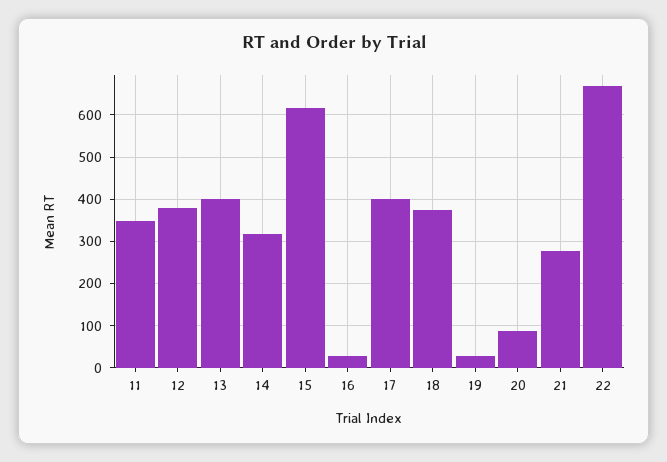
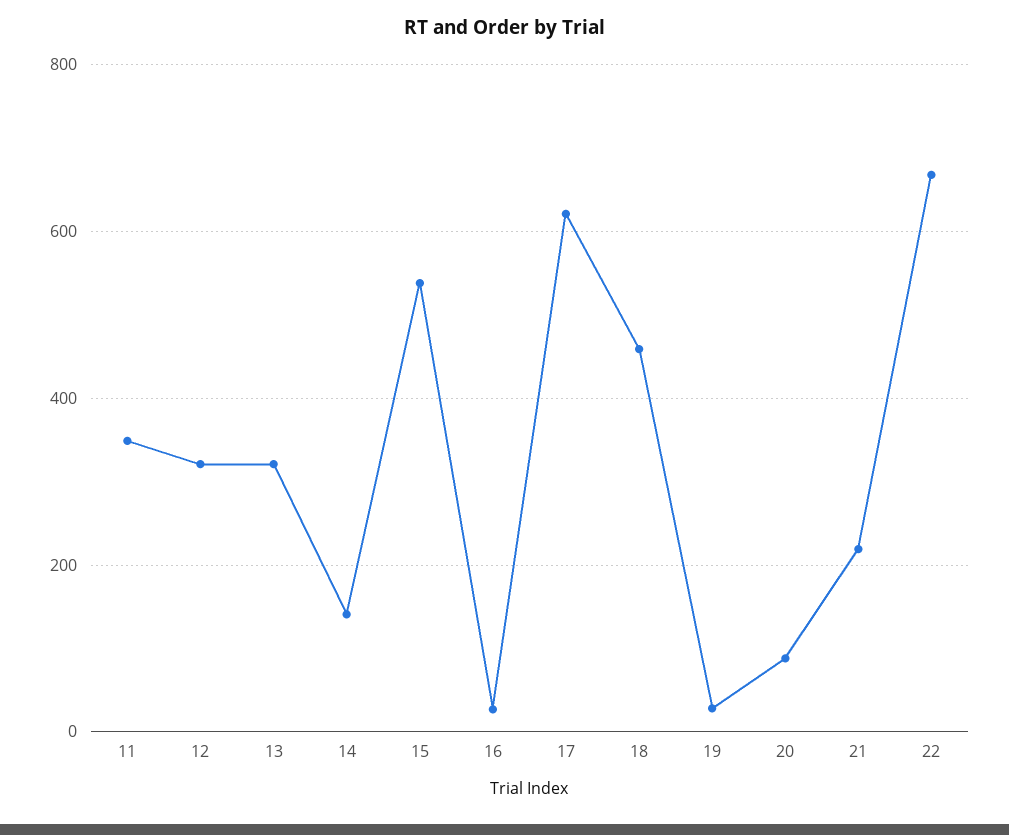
  {
    "11": 340,
-   "12": 380,
+   "12": 320,
-   "13": 400,
+   "13": 320,
-   "14": 320,
+   "14": 140,
-   "15": 620,
+   "15": 540,
    "16": 20,
-   "17": 400,
+   "17": 620,
-   "18": 380,
+   "18": 460,
    "19": 20,
    "20": 80,
-   "21": 280,
+   "21": 220,
    "22": 660
  }

